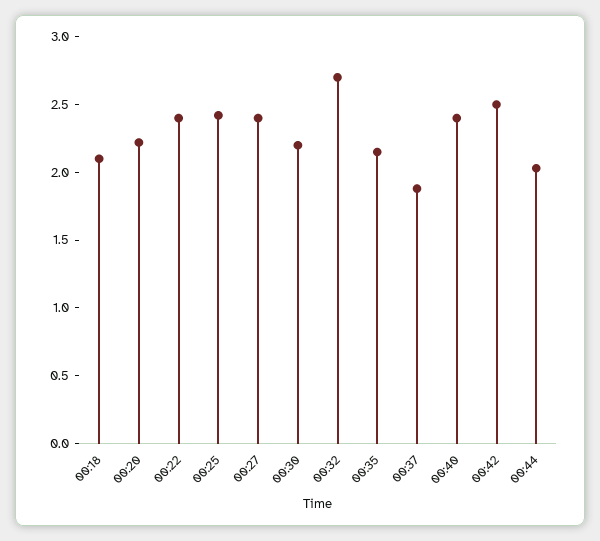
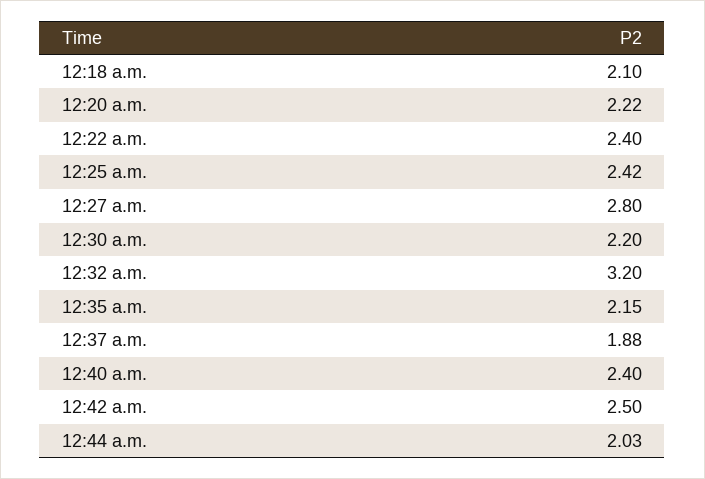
  {
    "00:18": 2.1,
    "00:20": 2.22,
    "00:22": 2.4,
    "00:25": 2.42,
-   "00:27": 2.4,
+   "00:27": 2.8,
    "00:30": 2.2,
-   "00:32": 2.7,
+   "00:32": 3.2,
    "00:35": 2.15,
    "00:37": 1.88,
    "00:40": 2.4,
    "00:42": 2.5,
    "00:44": 2.03
  }

